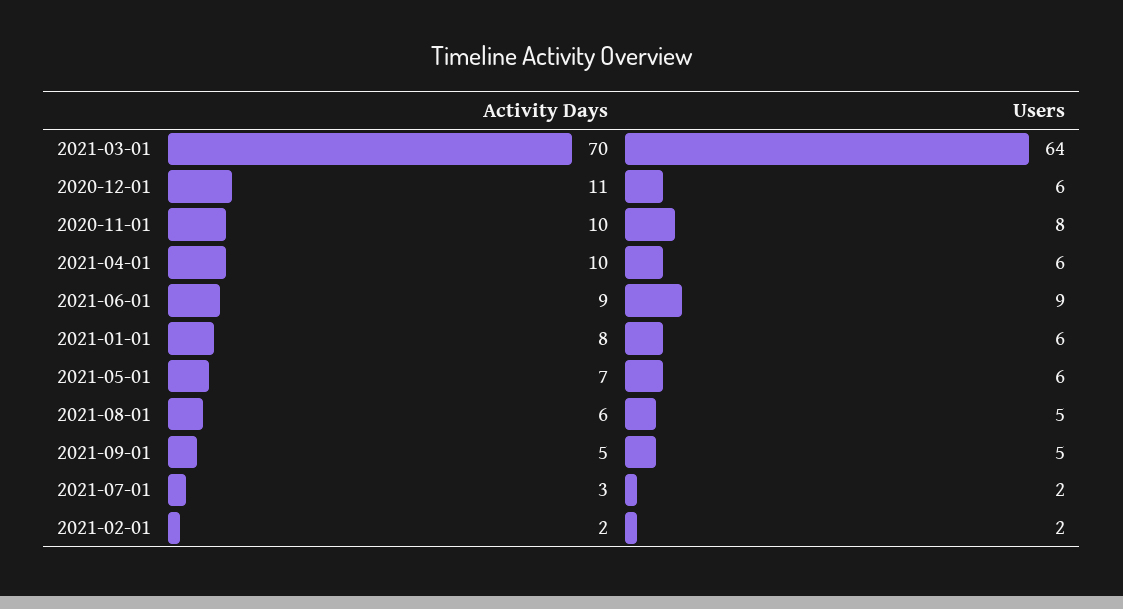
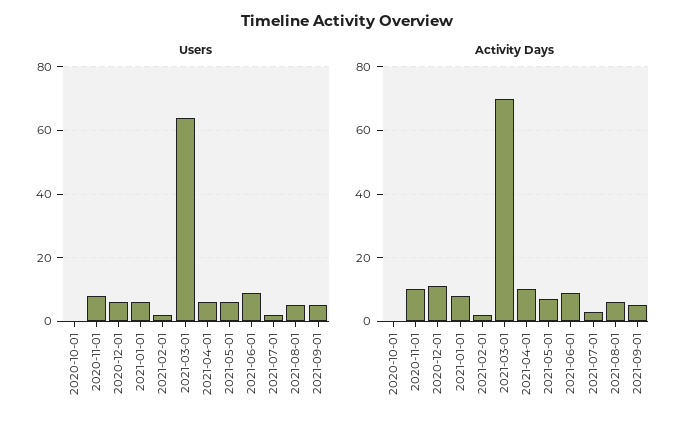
  {
    "Activity Days": {
      "2021-03-01": 70,
      "2020-12-01": 11,
      "2020-11-01": 10,
      "2021-04-01": 10,
      "2021-06-01": 9,
      "2021-01-01": 8,
      "2021-05-01": 7,
      "2021-08-01": 6,
      "2021-09-01": 5,
      "2021-07-01": 3,
-     "2021-02-01": 2
+     "2021-02-01": 2,
+     "2020-10-01": 0
    },
    "Users": {
      "2021-03-01": 64,
      "2020-12-01": 6,
      "2020-11-01": 8,
      "2021-04-01": 6,
      "2021-06-01": 9,
      "2021-01-01": 6,
      "2021-05-01": 6,
      "2021-08-01": 5,
      "2021-09-01": 5,
      "2021-07-01": 2,
-     "2021-02-01": 2
+     "2021-02-01": 2,
+     "2020-10-01": 0
    }
  }

